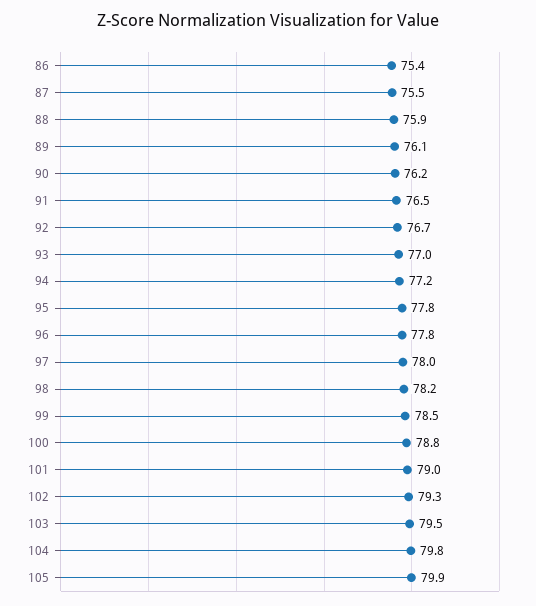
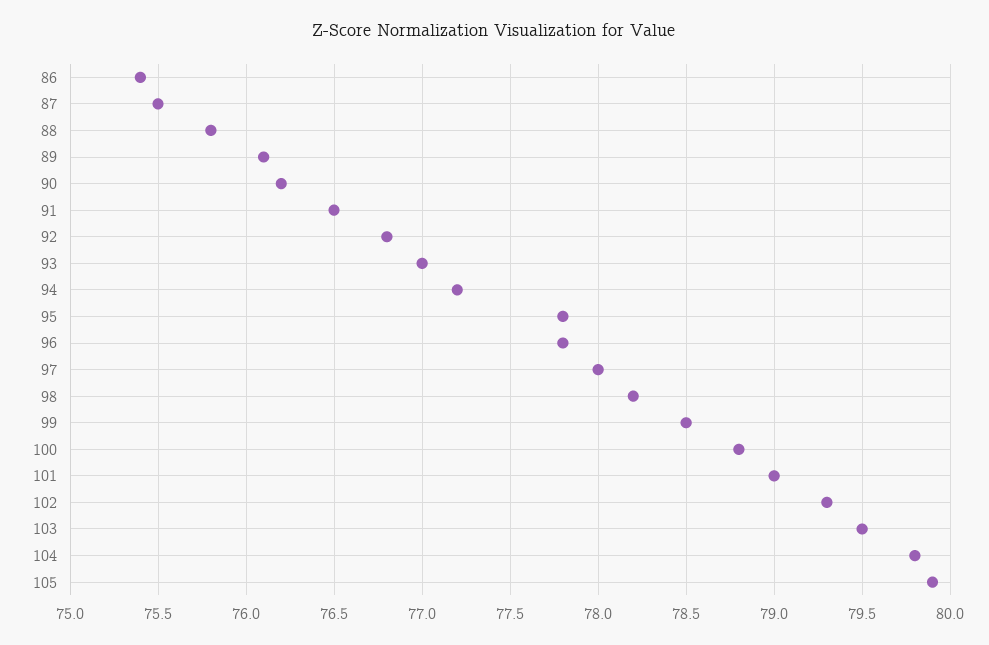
  {
    "86": 75.4,
    "87": 75.5,
-   "88": 75.9,
+   "88": 75.8,
    "89": 76.1,
    "90": 76.2,
    "91": 76.5,
-   "92": 76.7,
+   "92": 76.8,
    "93": 77,
    "94": 77.2,
    "95": 77.8,
    "96": 77.8,
    "97": 78,
    "98": 78.2,
    "99": 78.5,
    "100": 78.8,
    "101": 79,
    "102": 79.3,
    "103": 79.5,
    "104": 79.8,
    "105": 79.9
  }

